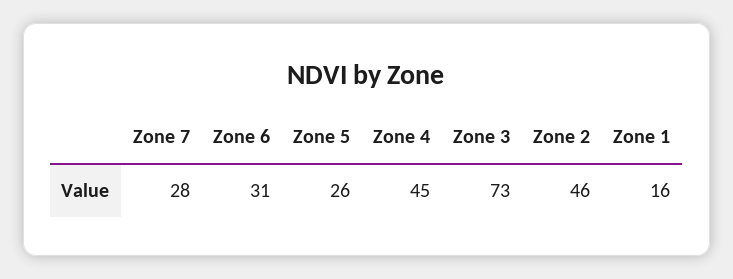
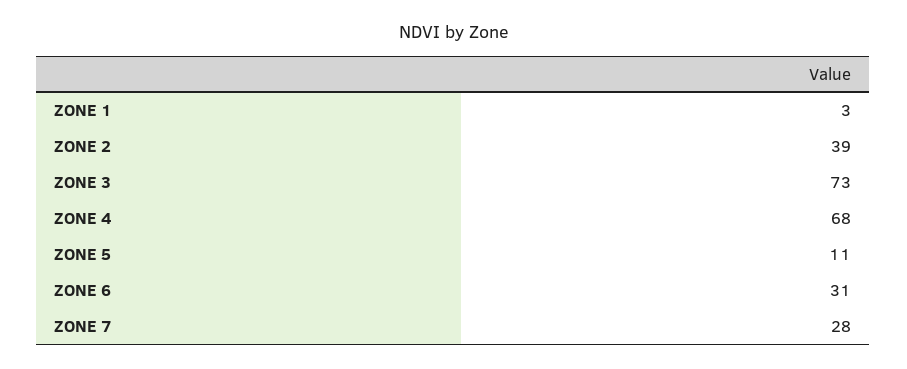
  {
    "Zone 7": 28,
    "Zone 6": 31,
-   "Zone 5": 26,
+   "Zone 5": 11,
-   "Zone 4": 45,
+   "Zone 4": 68,
    "Zone 3": 73,
-   "Zone 2": 46,
+   "Zone 2": 39,
-   "Zone 1": 16
+   "Zone 1": 3
  }

